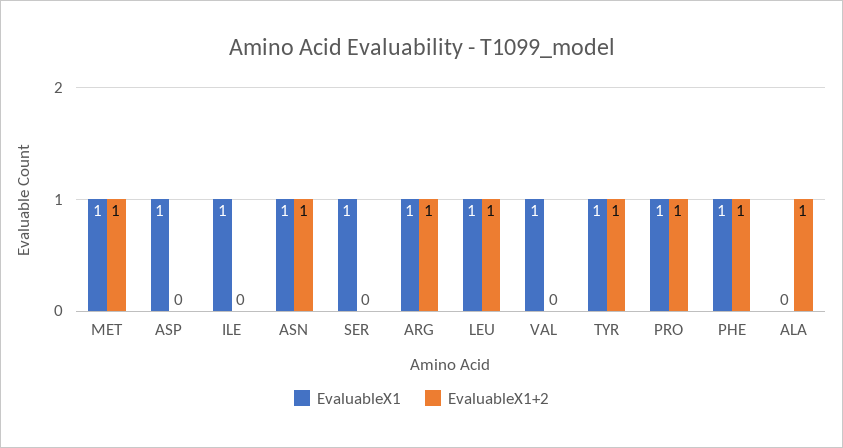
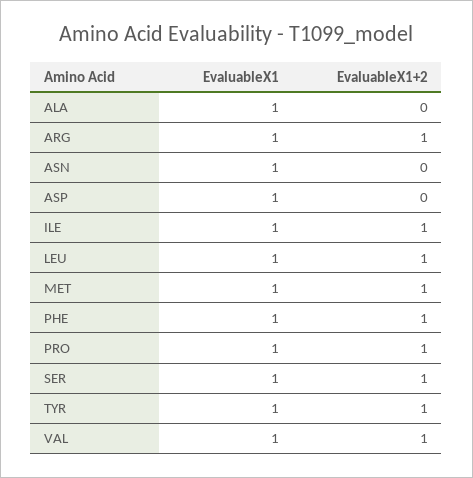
  {
    "EvaluableX1": {
      "MET": 1,
      "ASP": 1,
      "ILE": 1,
      "ASN": 1,
      "SER": 1,
      "ARG": 1,
      "LEU": 1,
      "VAL": 1,
      "TYR": 1,
      "PRO": 1,
      "PHE": 1,
-     "ALA": 0
+     "ALA": 1
    },
    "EvaluableX1+2": {
      "MET": 1,
      "ASP": 0,
-     "ILE": 0,
+     "ILE": 1,
-     "ASN": 1,
+     "ASN": 0,
-     "SER": 0,
+     "SER": 1,
      "ARG": 1,
      "LEU": 1,
-     "VAL": 0,
+     "VAL": 1,
      "TYR": 1,
      "PRO": 1,
      "PHE": 1,
-     "ALA": 1
+     "ALA": 0
    }
  }

